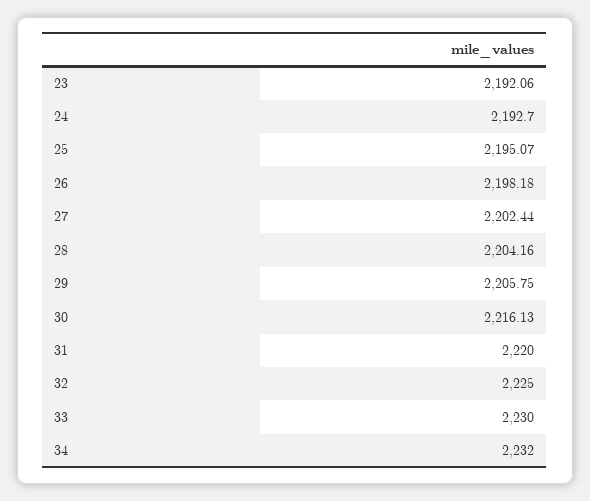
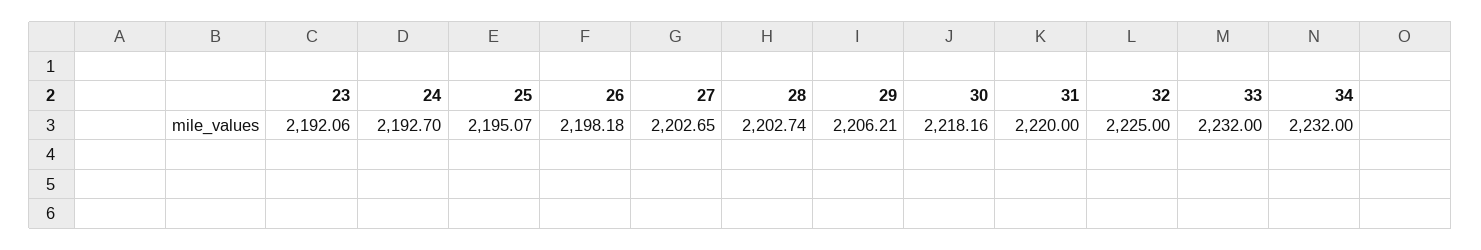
  {
    "23": 2192.06,
    "24": 2192.7,
    "25": 2195.07,
    "26": 2198.18,
-   "27": 2202.44,
+   "27": 2202.65,
-   "28": 2204.16,
+   "28": 2202.74,
-   "29": 2205.75,
+   "29": 2206.21,
-   "30": 2216.13,
+   "30": 2218.16,
    "31": 2220,
    "32": 2225,
-   "33": 2230,
+   "33": 2232,
    "34": 2232
  }

